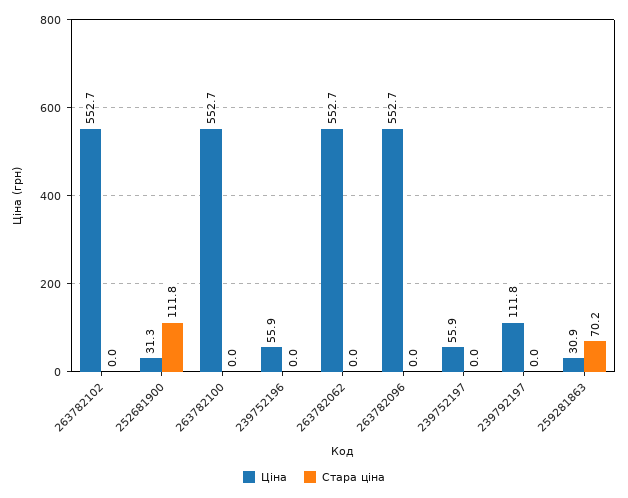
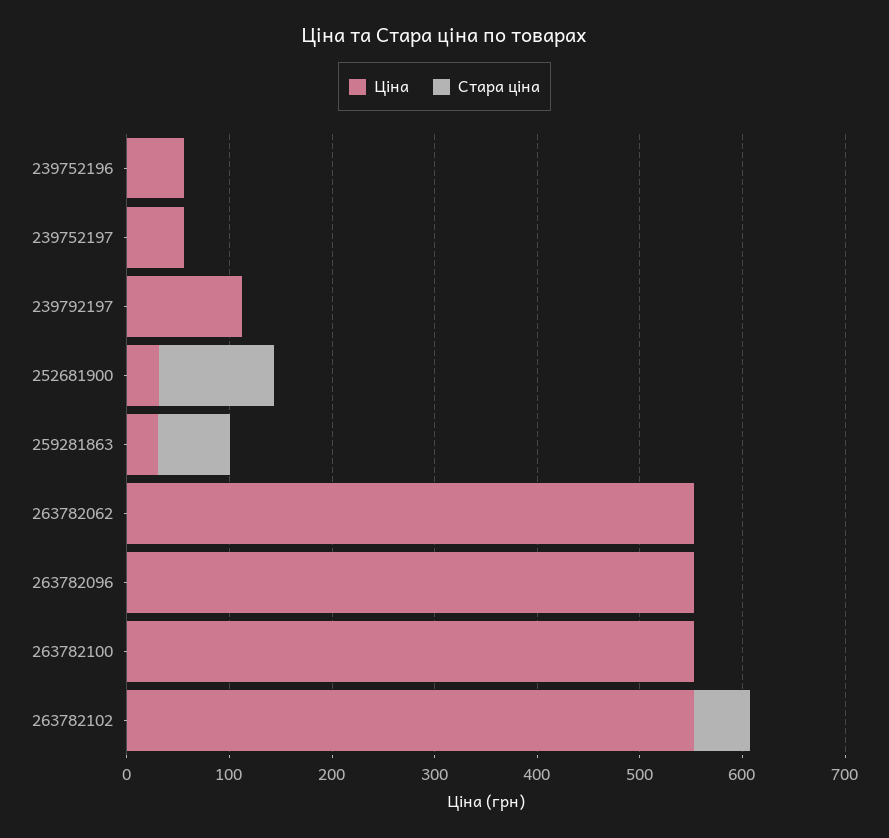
  {
    "Ціна": {
      "263782102": 552.7,
      "252681900": 31.3,
      "263782100": 552.7,
      "239752196": 55.9,
      "263782062": 552.7,
      "263782096": 552.7,
      "239752197": 55.9,
      "239792197": 111.8,
      "259281863": 30.9
    },
    "Стара ціна": {
-     "263782102": 0,
+     "263782102": 60,
      "252681900": 111.8,
      "263782100": 0,
      "239752196": 0,
      "263782062": 0,
      "263782096": 0,
      "239752197": 0,
      "239792197": 0,
      "259281863": 70.2
    }
  }

